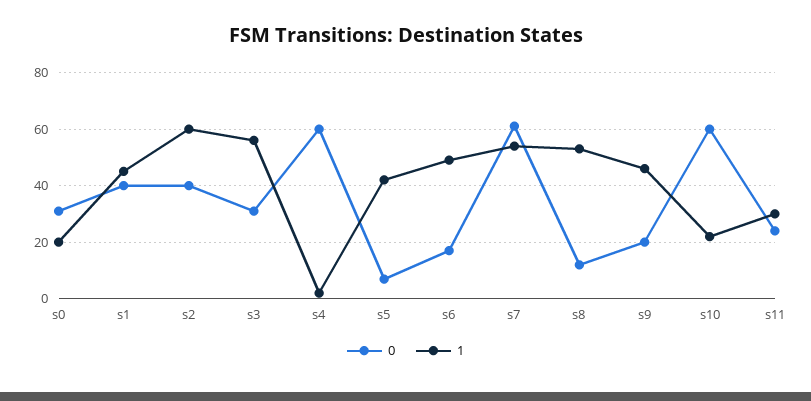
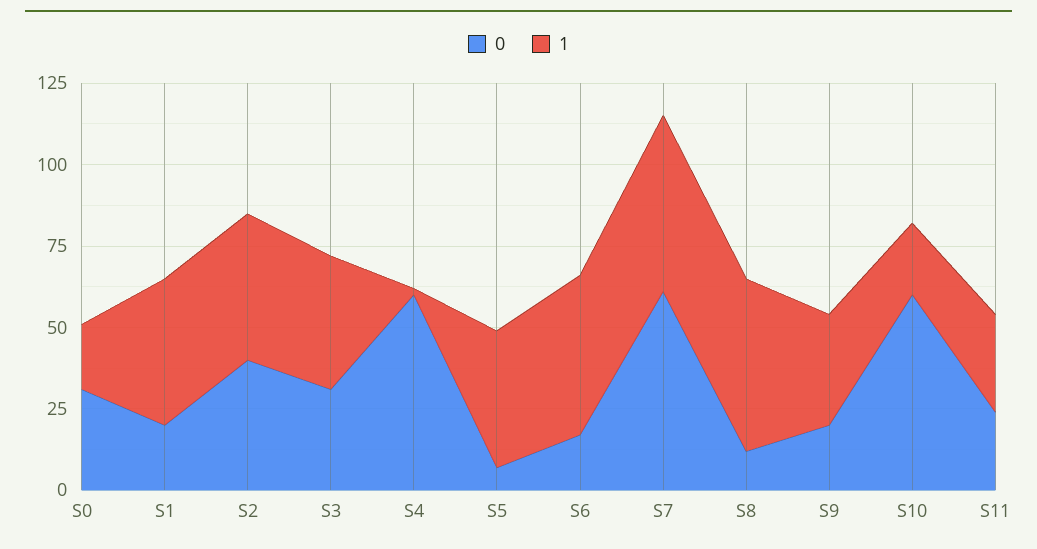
  {
    "0": {
      "s0": 30,
-     "s1": 40,
+     "s1": 20,
      "s2": 40,
      "s3": 30,
      "s4": 60,
      "s5": 5,
      "s6": 15,
      "s7": 60,
      "s8": 10,
      "s9": 20,
      "s10": 60,
      "s11": 25
    },
    "1": {
      "s0": 20,
      "s1": 45,
-     "s2": 60,
+     "s2": 45,
-     "s3": 55,
+     "s3": 40,
      "s4": 0,
      "s5": 40,
      "s6": 50,
      "s7": 55,
      "s8": 55,
-     "s9": 45,
+     "s9": 35,
      "s10": 20,
      "s11": 30
    }
  }

